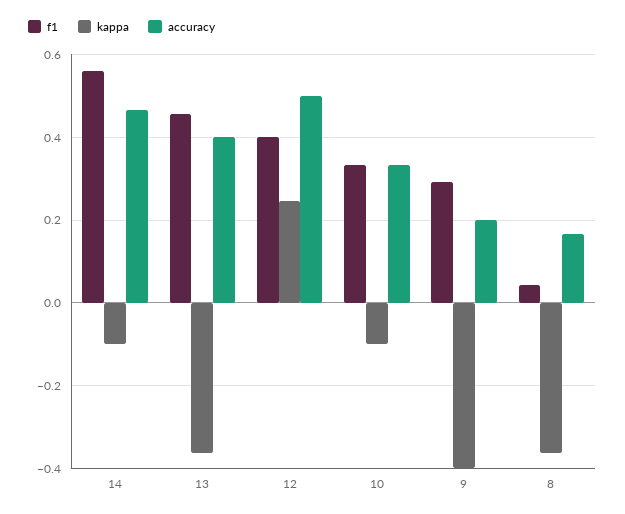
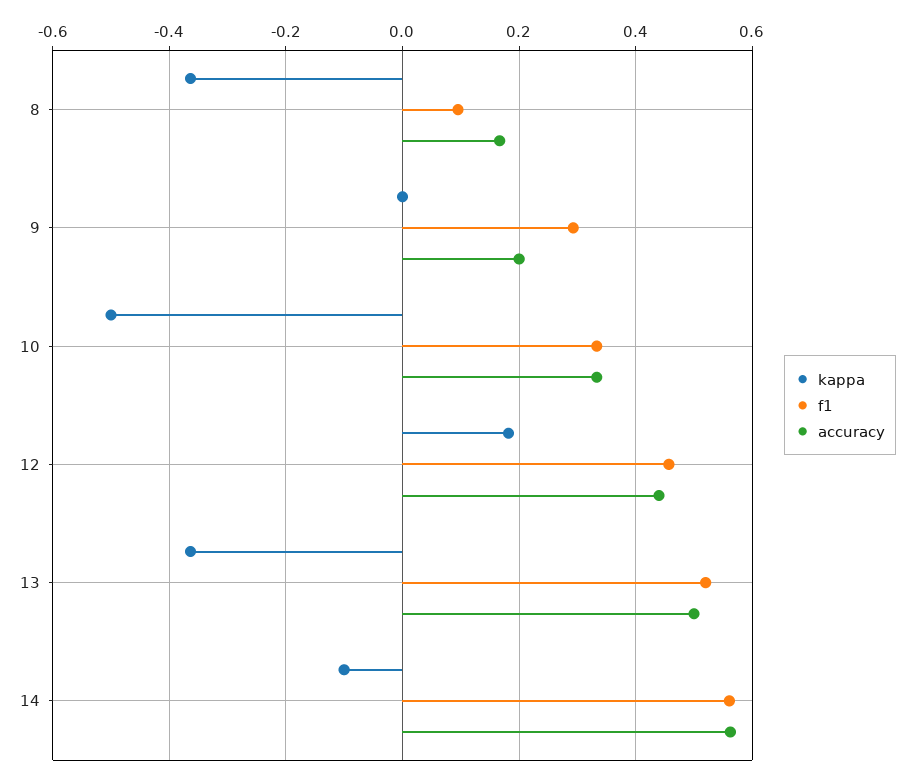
  {
    "f1": {
      "14": 0.56,
-     "13": 0.46,
+     "13": 0.52,
-     "12": 0.4,
+     "12": 0.46,
      "10": 0.34,
      "9": 0.3,
-     "8": 0.04
+     "8": 0.1
    },
    "kappa": {
      "14": -0.1,
      "13": -0.36,
-     "12": 0.24,
+     "12": 0.18,
-     "10": -0.1,
+     "10": -0.5,
-     "9": -0.4,
+     "9": 0,
      "8": -0.36
    },
    "accuracy": {
-     "14": 0.46,
+     "14": 0.56,
-     "13": 0.4,
+     "13": 0.5,
-     "12": 0.5,
+     "12": 0.44,
      "10": 0.34,
      "9": 0.2,
      "8": 0.16
    }
  }

